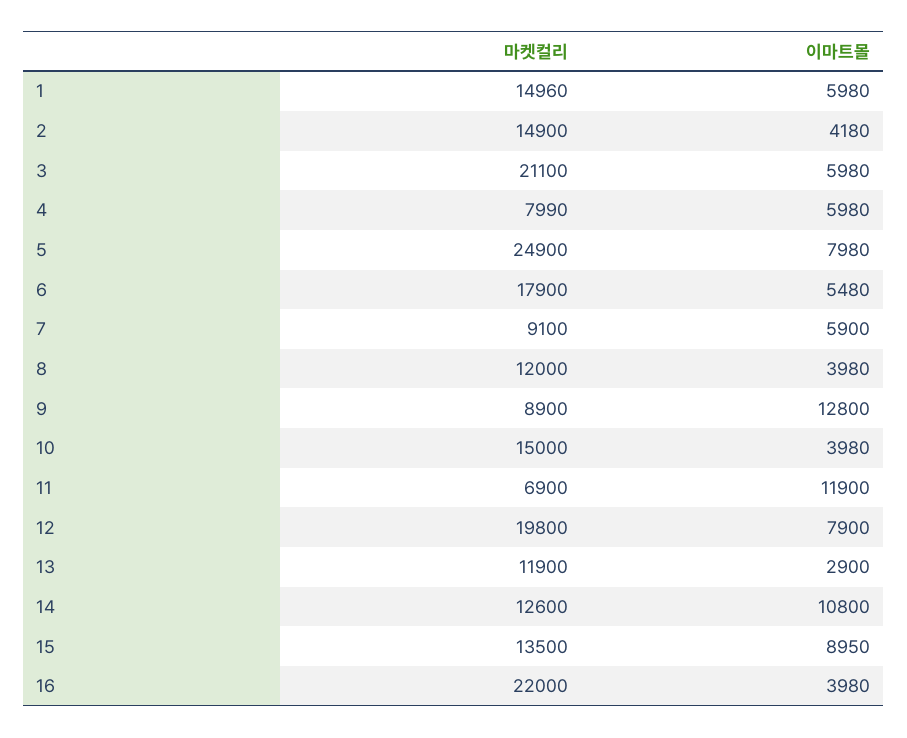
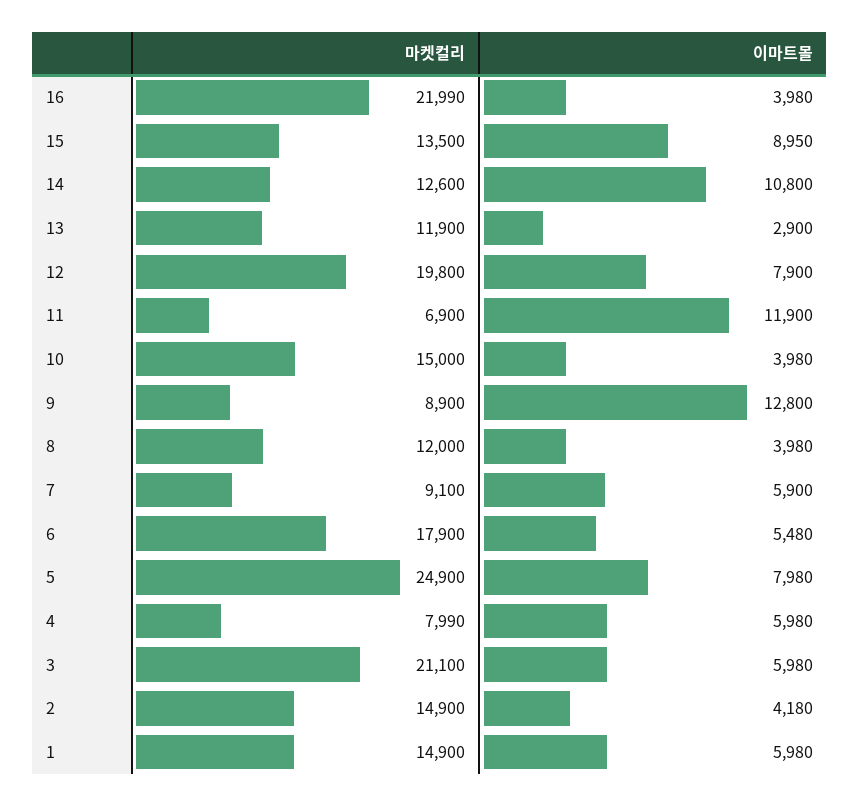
  {
    "마켓컬리": {
-     "1": 14960,
+     "1": 14900,
      "2": 14900,
      "3": 21100,
      "4": 7990,
      "5": 24900,
      "6": 17900,
      "7": 9100,
      "8": 12000,
      "9": 8900,
      "10": 15000,
      "11": 6900,
      "12": 19800,
      "13": 11900,
      "14": 12600,
      "15": 13500,
-     "16": 22000
+     "16": 21990
    },
    "이마트몰": {
      "1": 5980,
      "2": 4180,
      "3": 5980,
      "4": 5980,
      "5": 7980,
      "6": 5480,
      "7": 5900,
      "8": 3980,
      "9": 12800,
      "10": 3980,
      "11": 11900,
      "12": 7900,
      "13": 2900,
      "14": 10800,
      "15": 8950,
      "16": 3980
    }
  }

